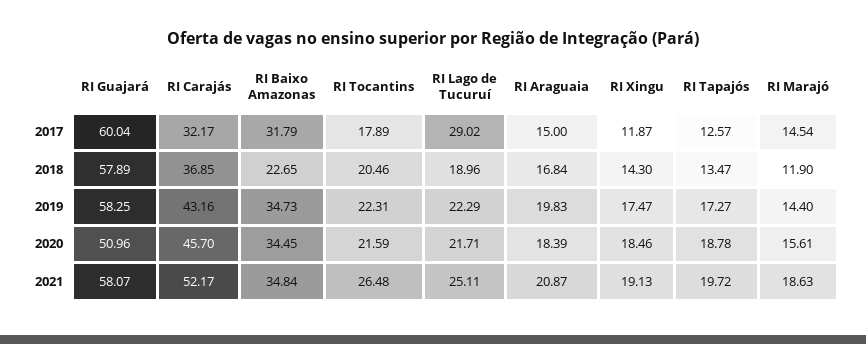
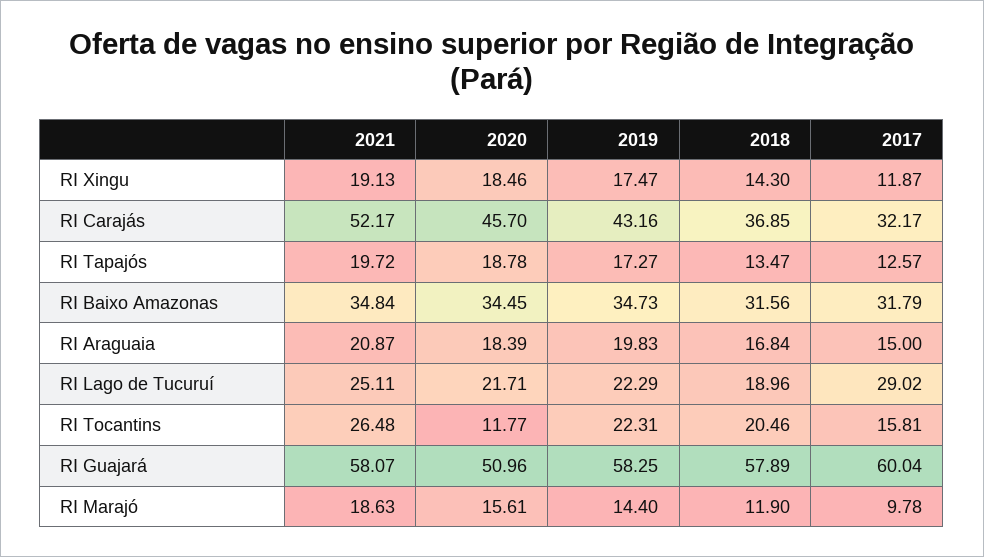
  {
    "RI Guajará": {
      "2017": 60.04,
      "2018": 57.89,
      "2019": 58.25,
      "2020": 50.96,
      "2021": 58.07
    },
    "RI Carajás": {
      "2017": 32.17,
      "2018": 36.85,
      "2019": 43.16,
      "2020": 45.7,
      "2021": 52.17
    },
    "RI Baixo Amazonas": {
      "2017": 31.79,
-     "2018": 22.65,
+     "2018": 31.56,
      "2019": 34.73,
      "2020": 34.45,
      "2021": 34.84
    },
    "RI Tocantins": {
-     "2017": 17.89,
+     "2017": 15.81,
      "2018": 20.46,
      "2019": 22.31,
-     "2020": 21.59,
+     "2020": 11.77,
      "2021": 26.48
    },
    "RI Lago de Tucuruí": {
      "2017": 29.02,
      "2018": 18.96,
      "2019": 22.29,
      "2020": 21.71,
      "2021": 25.11
    },
    "RI Araguaia": {
      "2017": 15,
      "2018": 16.84,
      "2019": 19.83,
      "2020": 18.39,
      "2021": 20.87
    },
    "RI Xingu": {
      "2017": 11.87,
      "2018": 14.3,
      "2019": 17.47,
      "2020": 18.46,
      "2021": 19.13
    },
    "RI Tapajós": {
      "2017": 12.57,
      "2018": 13.47,
      "2019": 17.27,
      "2020": 18.78,
      "2021": 19.72
    },
    "RI Marajó": {
-     "2017": 14.54,
+     "2017": 9.78,
      "2018": 11.9,
      "2019": 14.4,
      "2020": 15.61,
      "2021": 18.63
    }
  }

